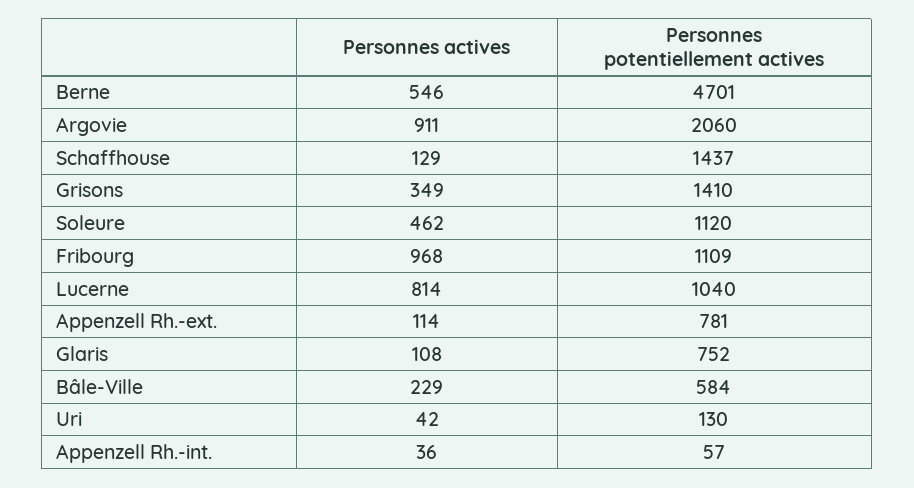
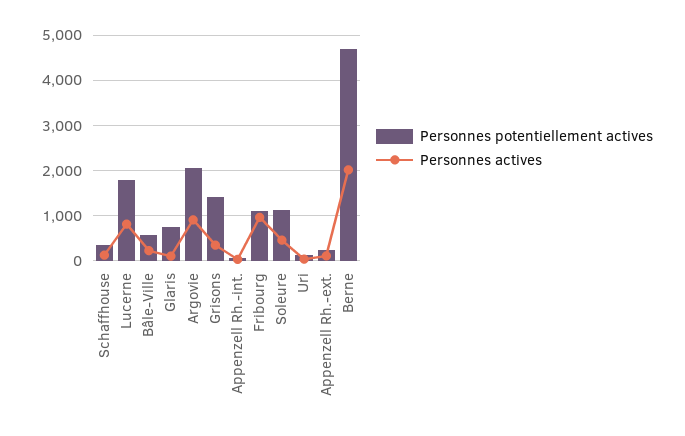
  {
    "Personnes actives": {
-     "Berne": 546,
+     "Berne": 2000,
      "Argovie": 911,
      "Schaffhouse": 129,
      "Grisons": 349,
      "Soleure": 462,
      "Fribourg": 968,
      "Lucerne": 814,
      "Appenzell Rh.-ext.": 114,
      "Glaris": 108,
      "Bâle-Ville": 229,
      "Uri": 42,
      "Appenzell Rh.-int.": 36
    },
    "Personnes potentiellement actives": {
      "Berne": 4701,
      "Argovie": 2060,
-     "Schaffhouse": 1437,
+     "Schaffhouse": 400,
      "Grisons": 1410,
      "Soleure": 1120,
      "Fribourg": 1109,
-     "Lucerne": 1040,
+     "Lucerne": 1800,
-     "Appenzell Rh.-ext.": 781,
+     "Appenzell Rh.-ext.": 200,
      "Glaris": 752,
      "Bâle-Ville": 584,
      "Uri": 130,
      "Appenzell Rh.-int.": 57
    }
  }

